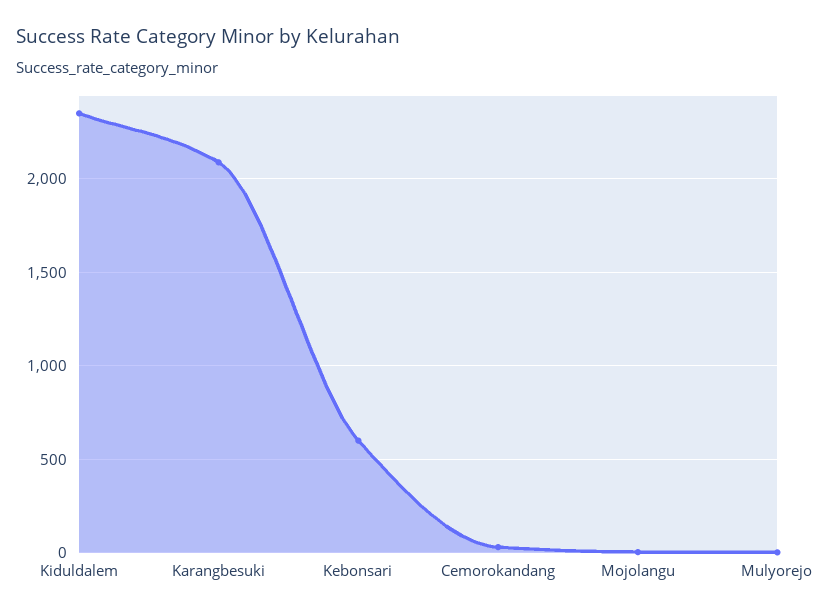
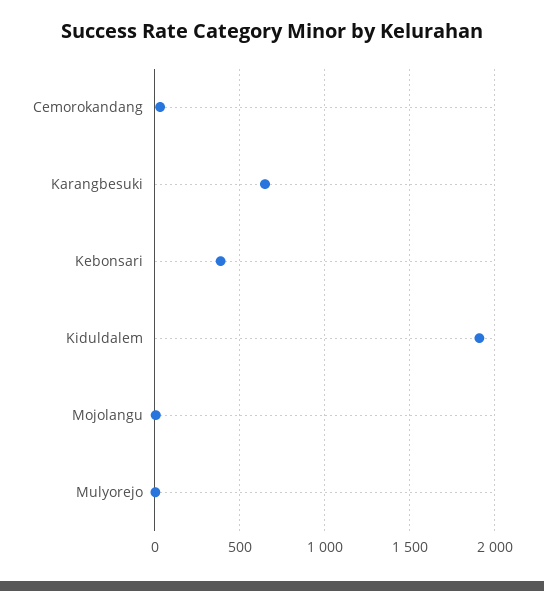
  {
-   "Kiduldalem": 2350,
+   "Kiduldalem": 1900,
-   "Karangbesuki": 2100,
+   "Karangbesuki": 650,
-   "Kebonsari": 600,
+   "Kebonsari": 400,
    "Cemorokandang": 50,
    "Mojolangu": 0,
    "Mulyorejo": 0
  }

